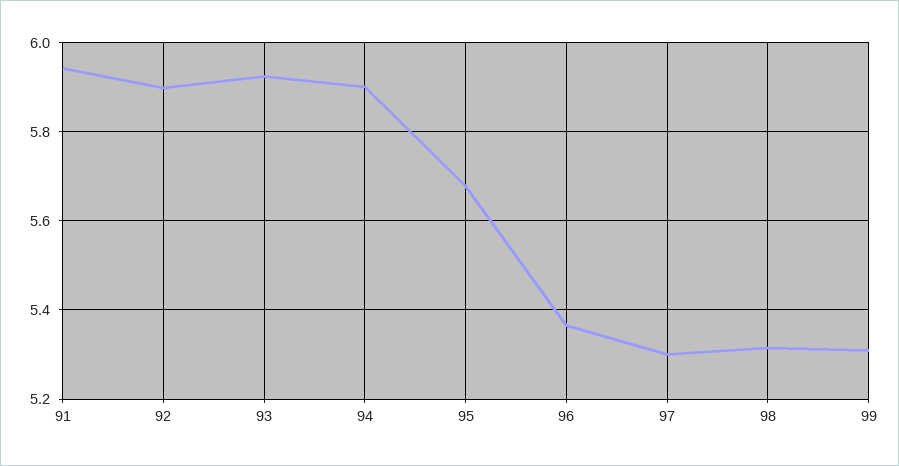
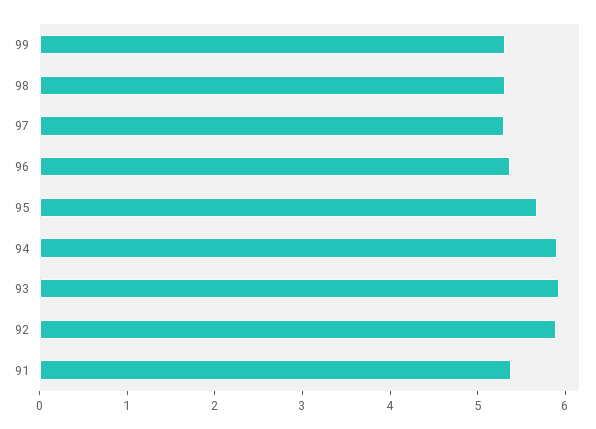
  {
-   "91": 5.94,
+   "91": 5.4,
    "92": 5.9,
    "93": 5.92,
    "94": 5.9,
    "95": 5.68,
    "96": 5.36,
    "97": 5.3,
    "98": 5.32,
    "99": 5.32
  }

